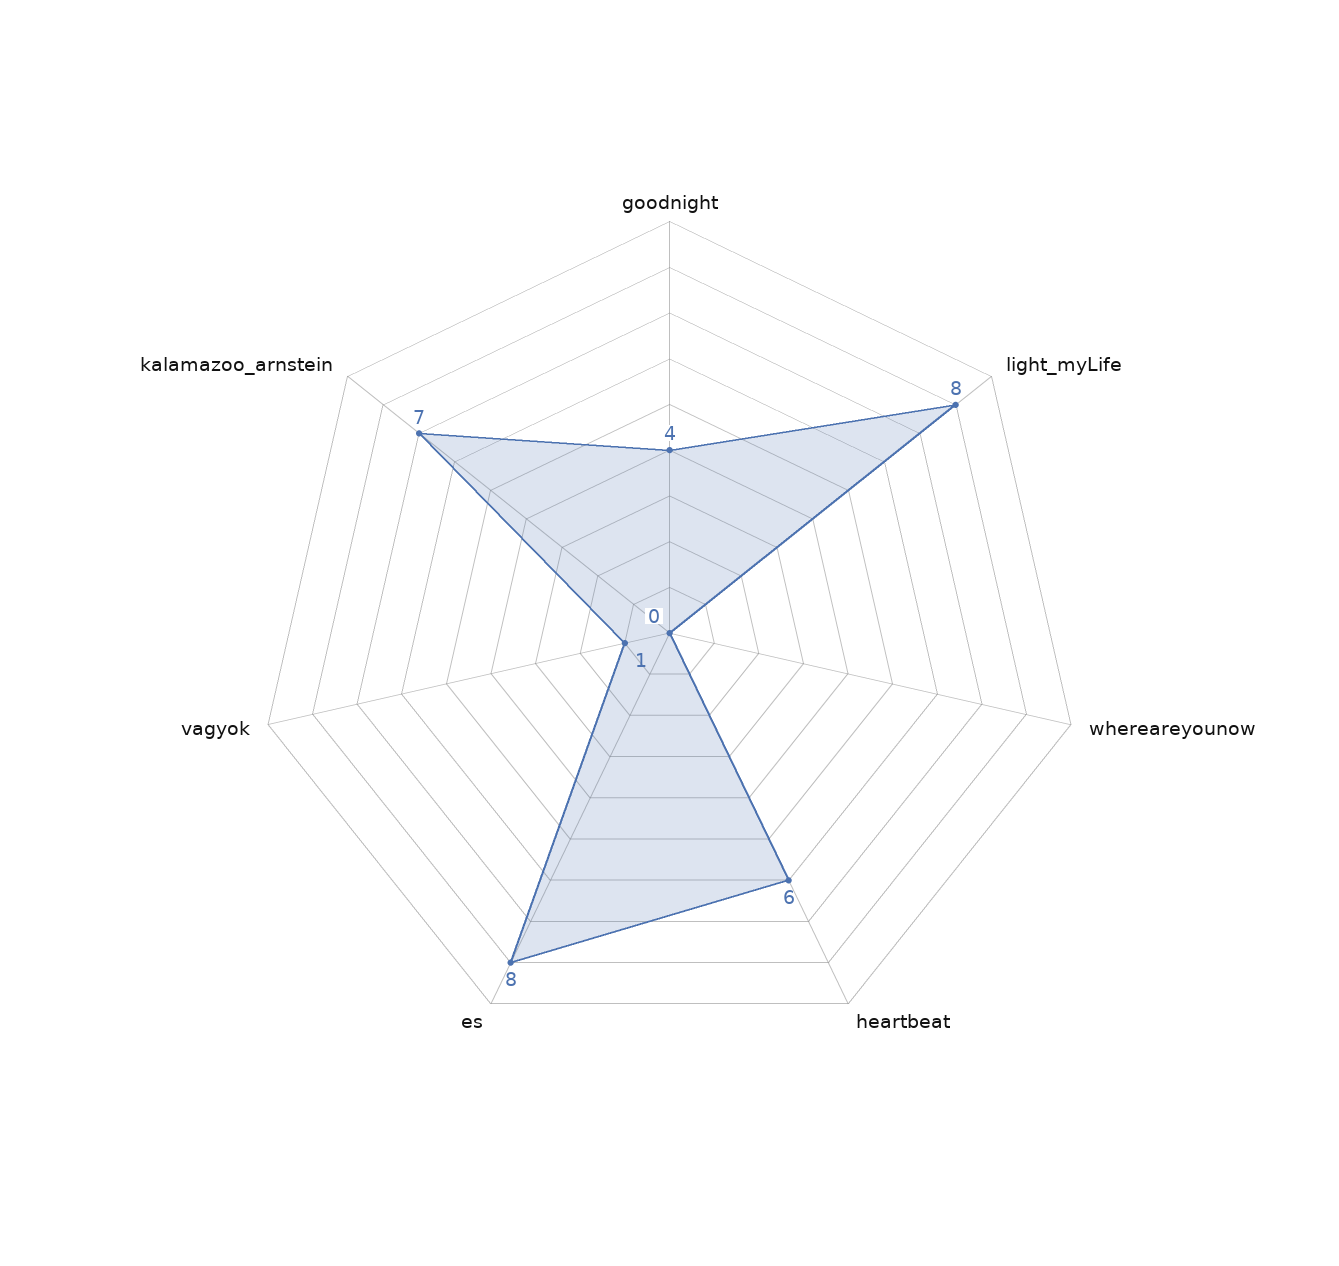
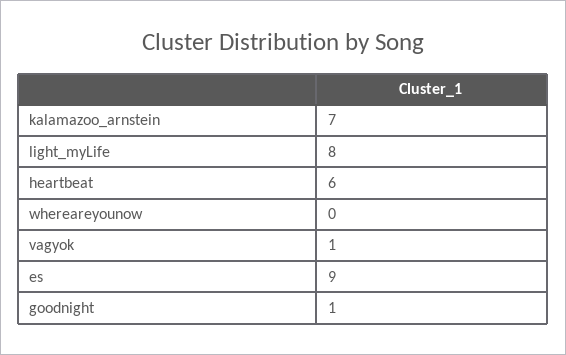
  {
-   "goodnight": 4,
+   "goodnight": 1,
    "light_myLife": 8,
    "whereareyounow": 0,
    "heartbeat": 6,
-   "es": 8,
+   "es": 9,
    "vagyok": 1,
    "kalamazoo_arnstein": 7
  }

